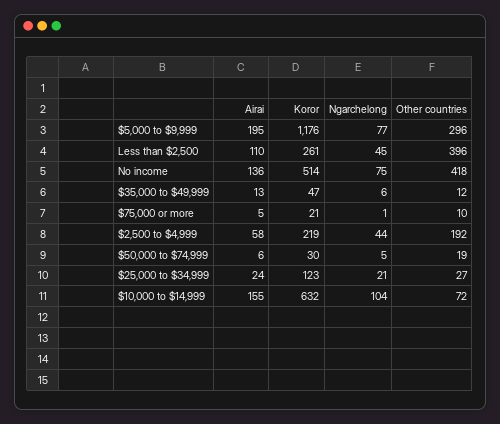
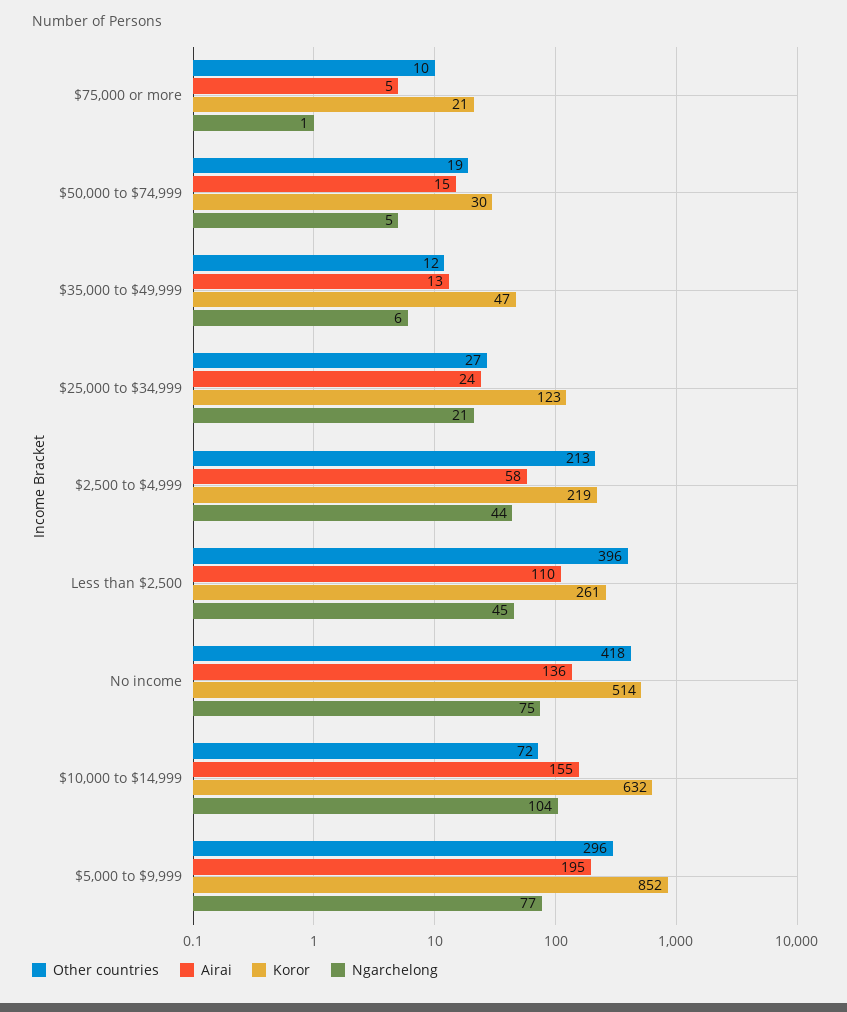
  {
    "Airai": {
      "$5,000 to $9,999": 195,
      "Less than $2,500": 110,
      "No income": 136,
      "$35,000 to $49,999": 13,
      "$75,000 or more": 5,
      "$2,500 to $4,999": 58,
-     "$50,000 to $74,999": 6,
+     "$50,000 to $74,999": 15,
      "$25,000 to $34,999": 24,
      "$10,000 to $14,999": 155
    },
    "Koror": {
-     "$5,000 to $9,999": 1176,
+     "$5,000 to $9,999": 852,
      "Less than $2,500": 261,
      "No income": 514,
      "$35,000 to $49,999": 47,
      "$75,000 or more": 21,
      "$2,500 to $4,999": 219,
      "$50,000 to $74,999": 30,
      "$25,000 to $34,999": 123,
      "$10,000 to $14,999": 632
    },
    "Ngarchelong": {
      "$5,000 to $9,999": 77,
      "Less than $2,500": 45,
      "No income": 75,
      "$35,000 to $49,999": 6,
      "$75,000 or more": 1,
      "$2,500 to $4,999": 44,
      "$50,000 to $74,999": 5,
      "$25,000 to $34,999": 21,
      "$10,000 to $14,999": 104
    },
    "Other countries": {
      "$5,000 to $9,999": 296,
      "Less than $2,500": 396,
      "No income": 418,
      "$35,000 to $49,999": 12,
      "$75,000 or more": 10,
-     "$2,500 to $4,999": 192,
+     "$2,500 to $4,999": 213,
      "$50,000 to $74,999": 19,
      "$25,000 to $34,999": 27,
      "$10,000 to $14,999": 72
    }
  }

